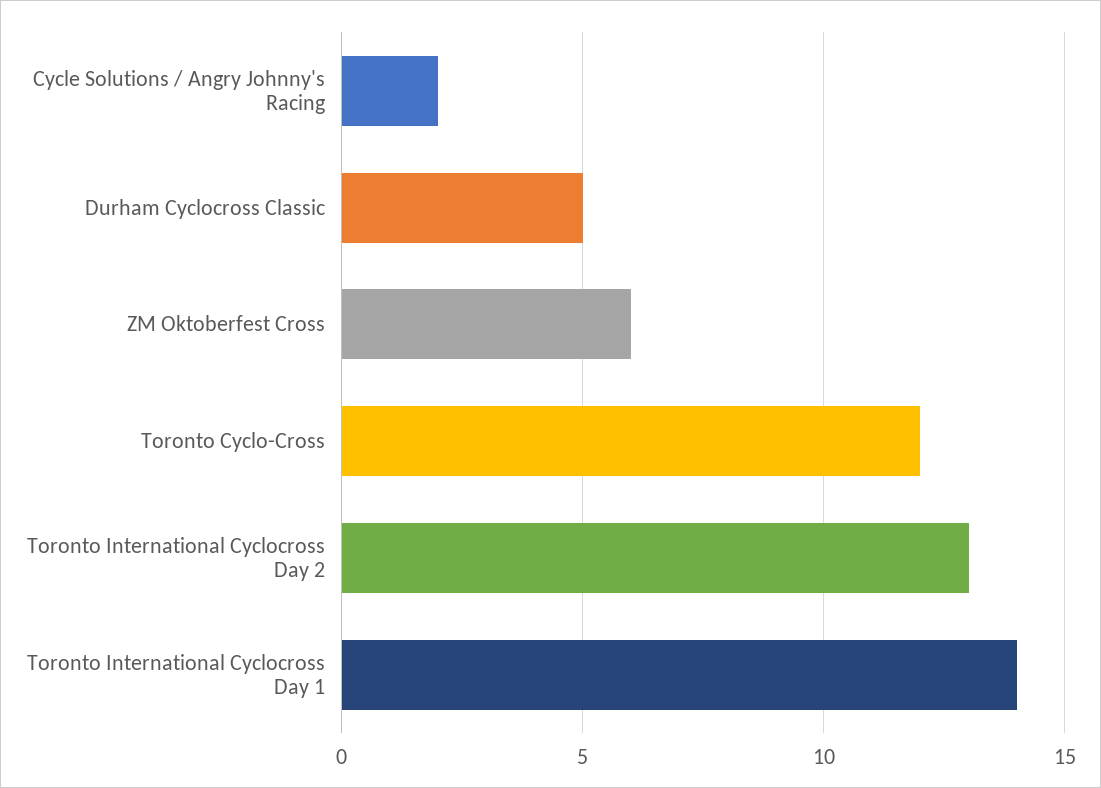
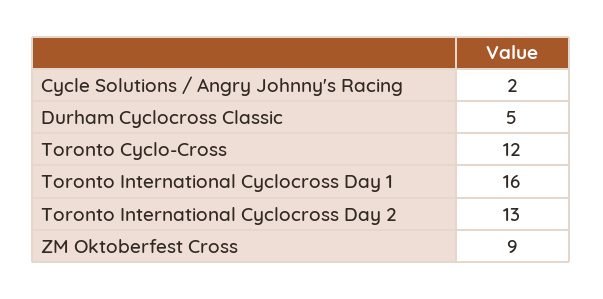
  {
    "Cycle Solutions / Angry Johnny's Racing": 2,
    "Durham Cyclocross Classic": 5,
-   "ZM Oktoberfest Cross": 6,
+   "ZM Oktoberfest Cross": 9,
    "Toronto Cyclo-Cross": 12,
    "Toronto International Cyclocross Day 2": 13,
-   "Toronto International Cyclocross Day 1": 14
+   "Toronto International Cyclocross Day 1": 16
  }

